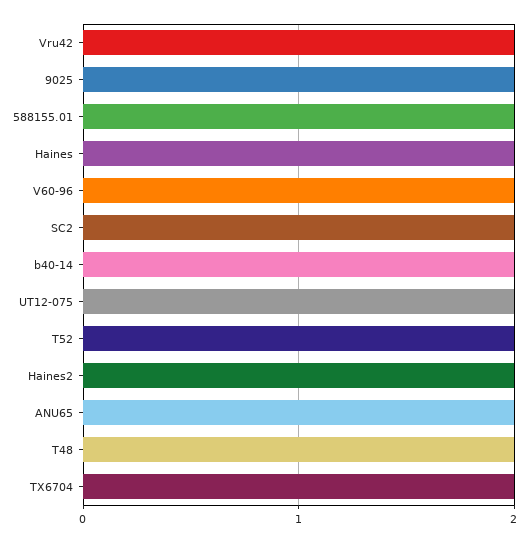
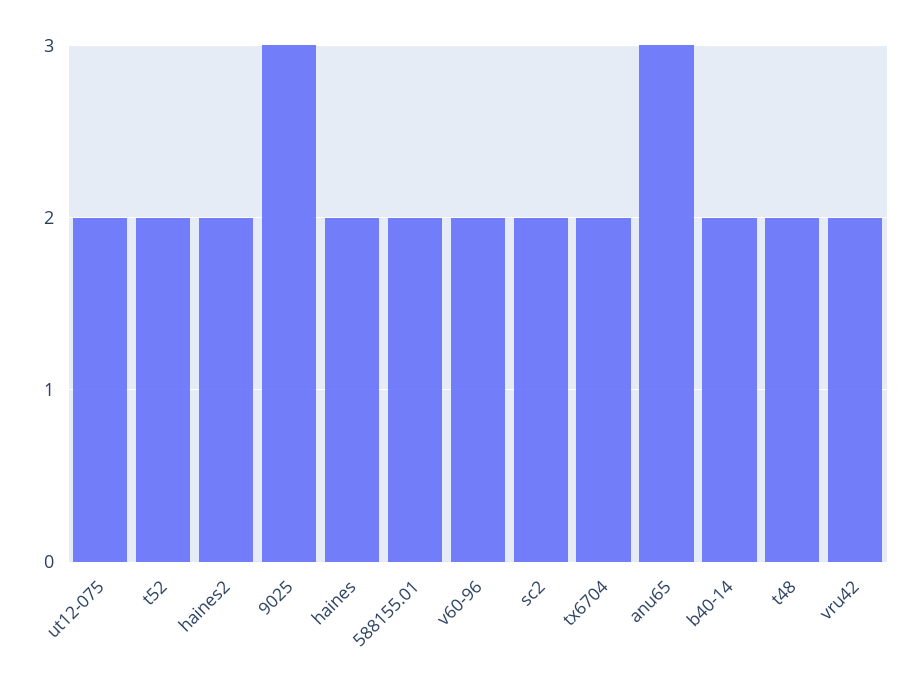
  {
    "Vru42": 2,
-   "9025": 2,
+   "9025": 3,
    "588155.01": 2,
    "Haines": 2,
    "V60-96": 2,
    "SC2": 2,
    "b40-14": 2,
    "UT12-075": 2,
    "T52": 2,
    "Haines2": 2,
-   "ANU65": 2,
+   "ANU65": 3,
    "T48": 2,
    "TX6704": 2
  }

